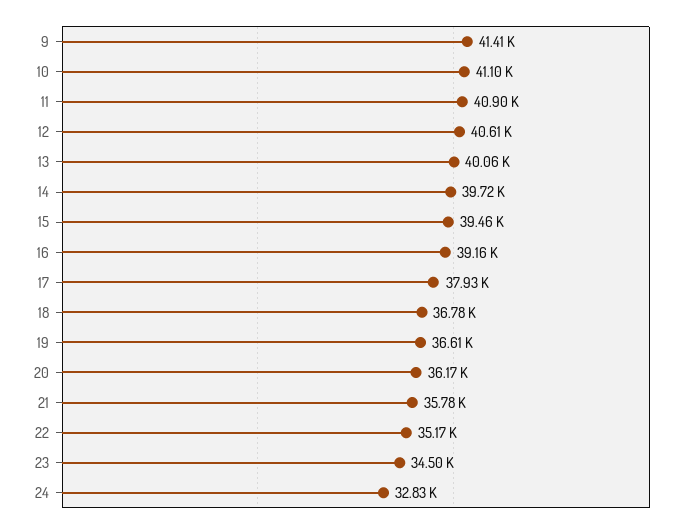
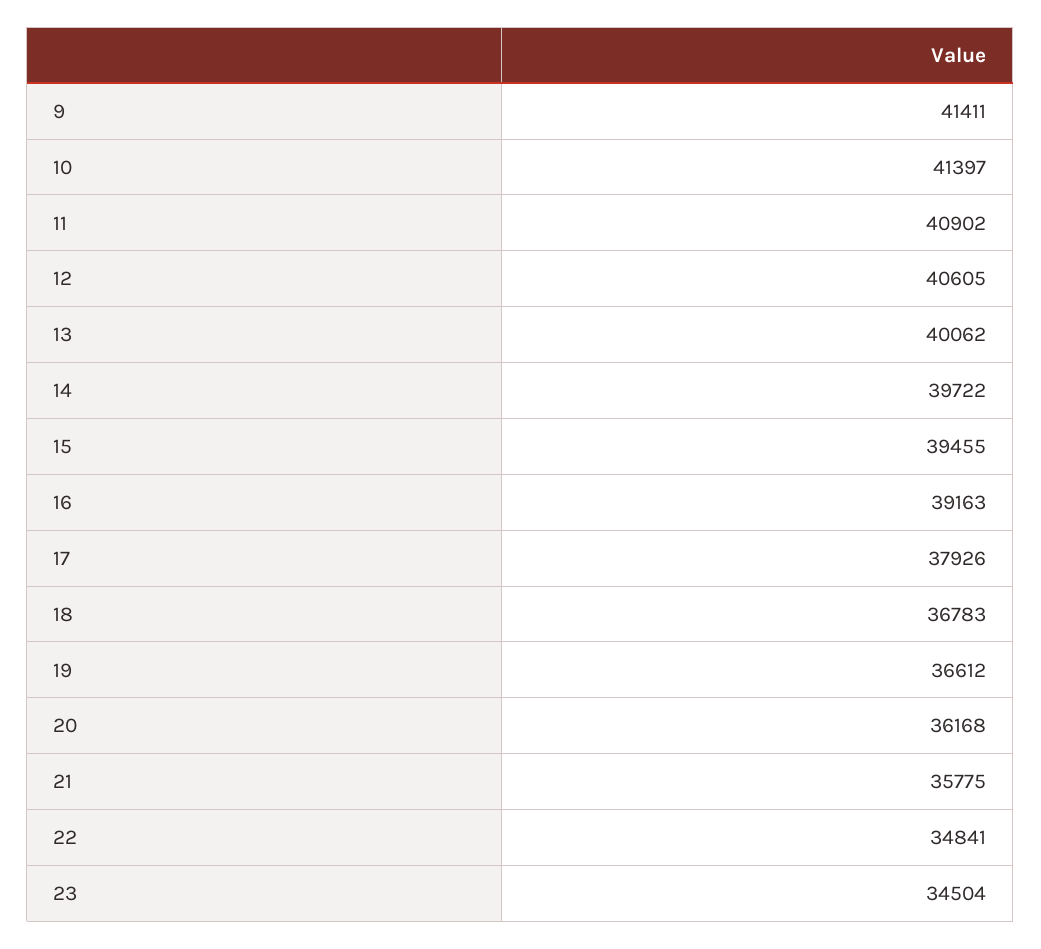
  {
    "9": 41411,
-   "10": 41100,
+   "10": 41397,
    "11": 40902,
    "12": 40605,
    "13": 40062,
    "14": 39722,
    "15": 39455,
    "16": 39163,
    "17": 37926,
    "18": 36783,
    "19": 36612,
    "20": 36168,
    "21": 35775,
-   "22": 35170,
+   "22": 34841,
-   "23": 34504,
+   "23": 34504
-   "24": 32830
  }

